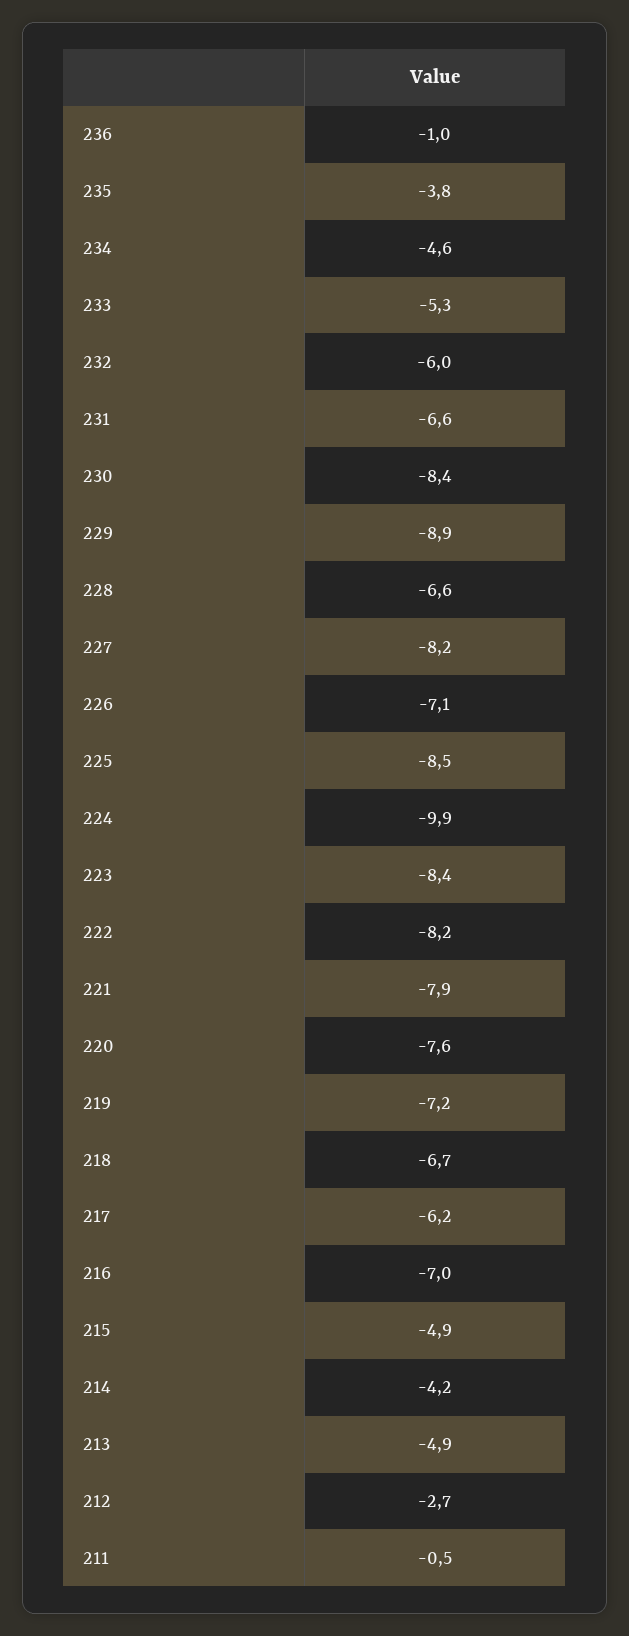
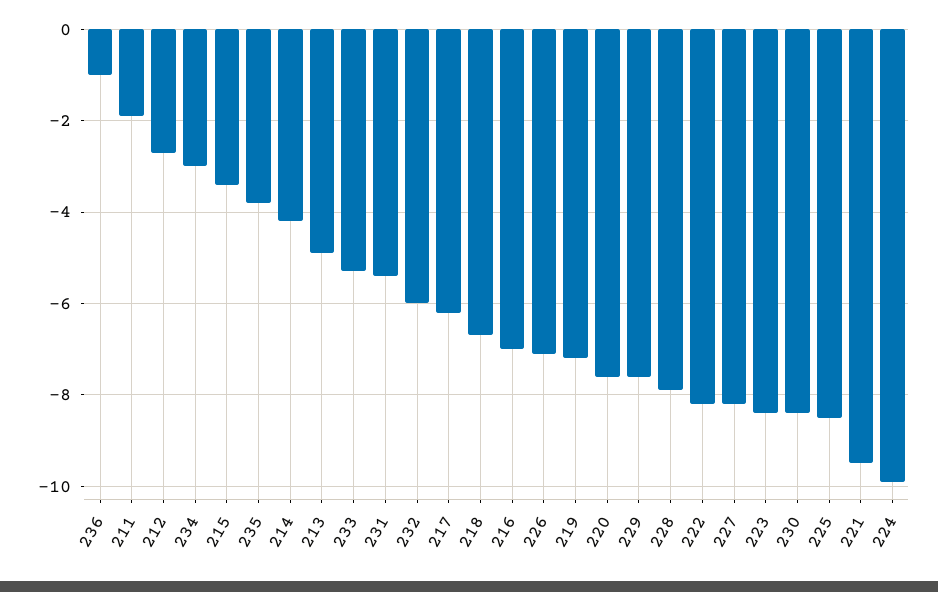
  {
    "236": -1,
    "235": -3.8,
-   "234": -4.6,
+   "234": -3,
    "233": -5.3,
    "232": -6,
-   "231": -6.6,
+   "231": -5.5,
    "230": -8.4,
-   "229": -8.9,
+   "229": -7.5,
-   "228": -6.6,
+   "228": -8,
    "227": -8.2,
    "226": -7.1,
    "225": -8.5,
    "224": -9.9,
    "223": -8.4,
    "222": -8.2,
-   "221": -7.9,
+   "221": -9.5,
    "220": -7.6,
    "219": -7.2,
    "218": -6.7,
    "217": -6.2,
    "216": -7,
-   "215": -4.9,
+   "215": -3.5,
    "214": -4.2,
    "213": -4.9,
    "212": -2.7,
-   "211": -0.5
+   "211": -2
  }

